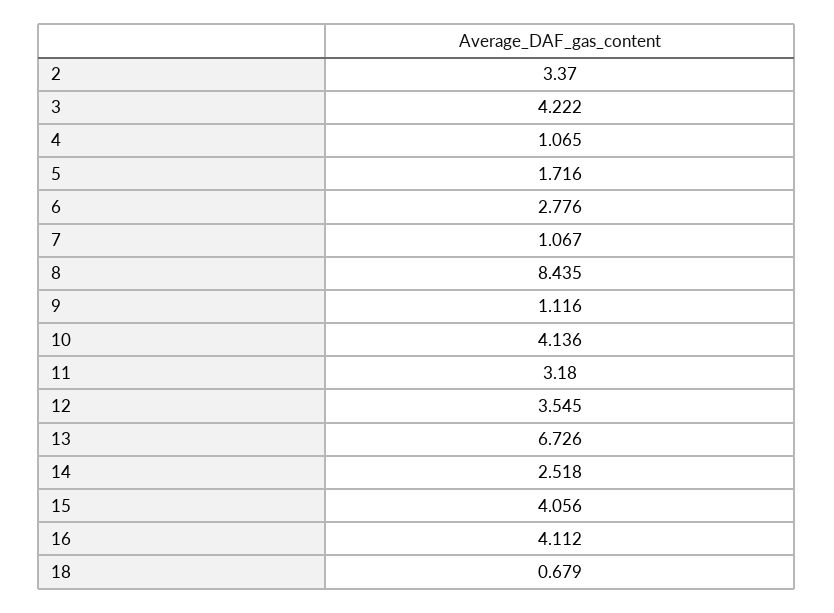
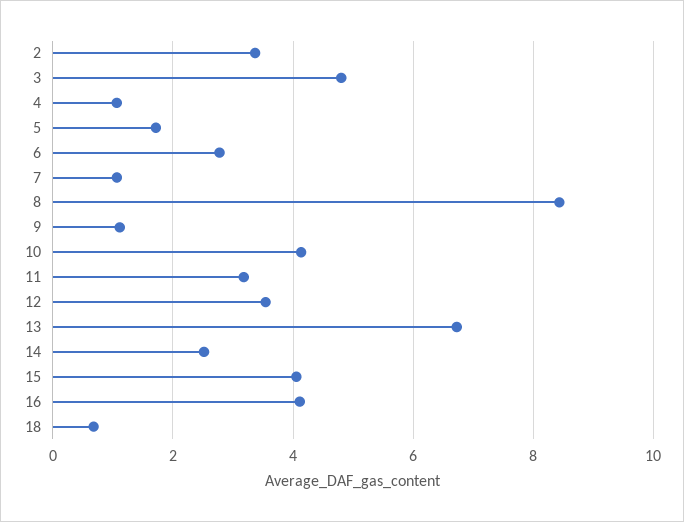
  {
    "2": 3.37,
-   "3": 4.222,
+   "3": 4.8,
    "4": 1.065,
    "5": 1.716,
    "6": 2.776,
    "7": 1.067,
    "8": 8.435,
    "9": 1.116,
    "10": 4.136,
    "11": 3.18,
    "12": 3.545,
    "13": 6.726,
    "14": 2.518,
    "15": 4.056,
    "16": 4.112,
    "18": 0.679
  }

